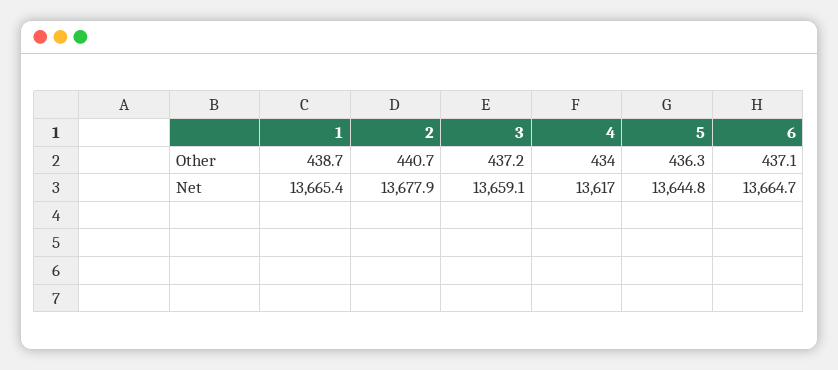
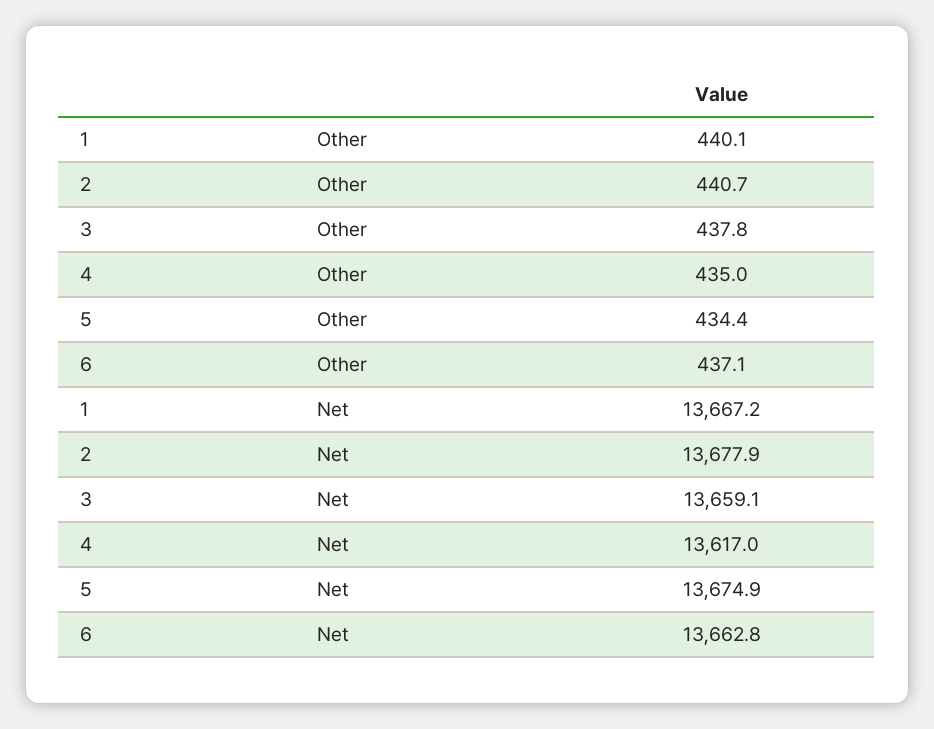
  {
    "1": {
-     "Other": 438.7,
+     "Other": 440.1,
-     "Net": 13665.4
+     "Net": 13667.2
    },
    "2": {
      "Other": 440.7,
      "Net": 13677.9
    },
    "3": {
-     "Other": 437.2,
+     "Other": 437.8,
      "Net": 13659.1
    },
    "4": {
-     "Other": 434,
+     "Other": 435,
      "Net": 13617
    },
    "5": {
-     "Other": 436.3,
+     "Other": 434.4,
-     "Net": 13644.8
+     "Net": 13674.9
    },
    "6": {
      "Other": 437.1,
-     "Net": 13664.7
+     "Net": 13662.8
    }
  }

